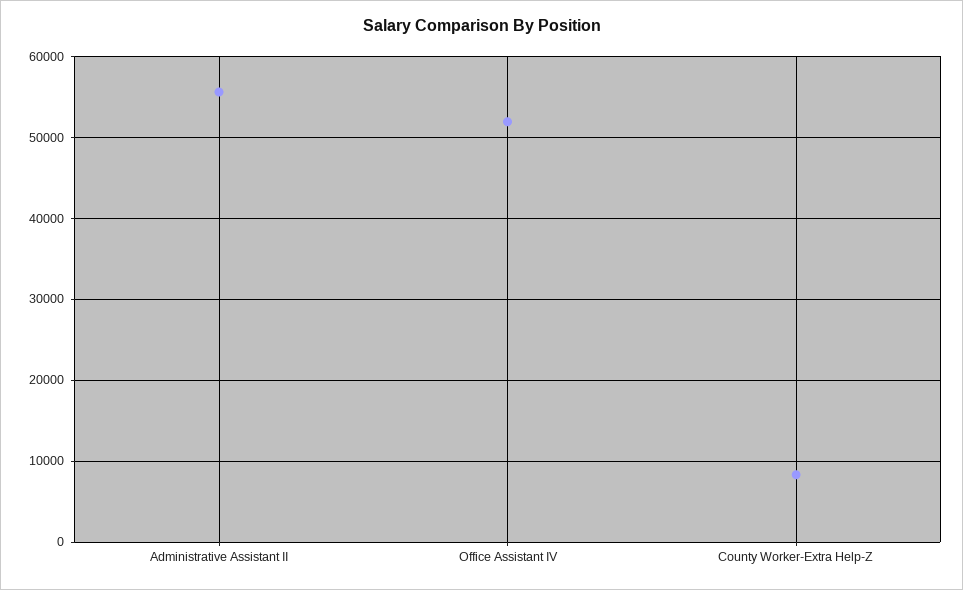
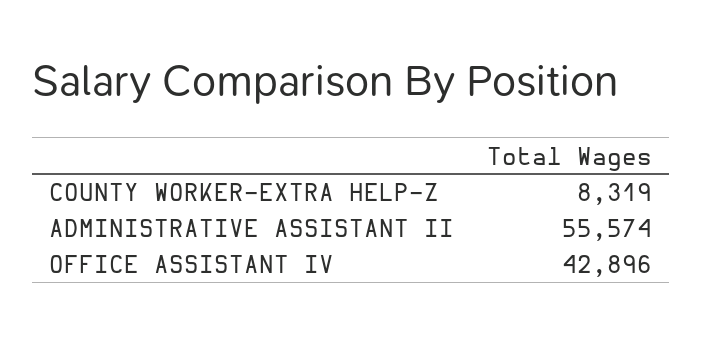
  {
    "Administrative Assistant II": 55574,
-   "Office Assistant IV": 52000,
+   "Office Assistant IV": 42896,
    "County Worker-Extra Help-Z": 8319
  }

